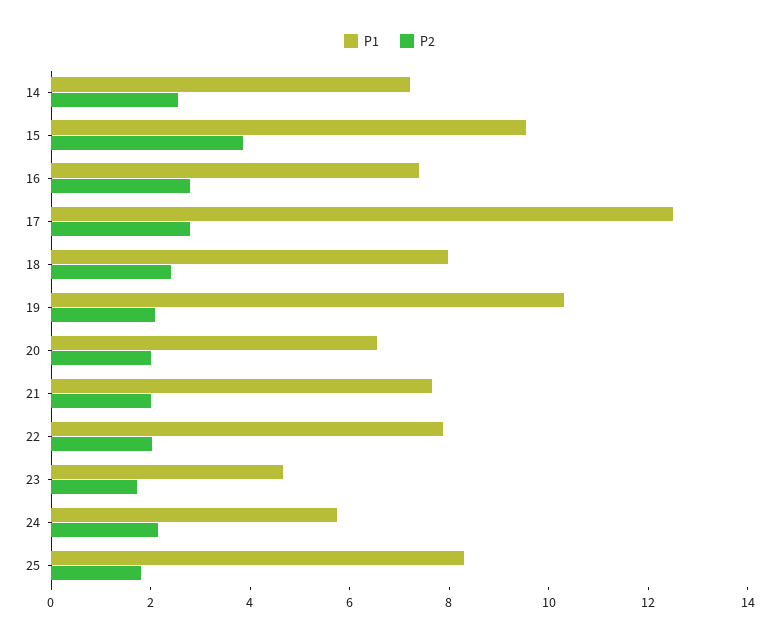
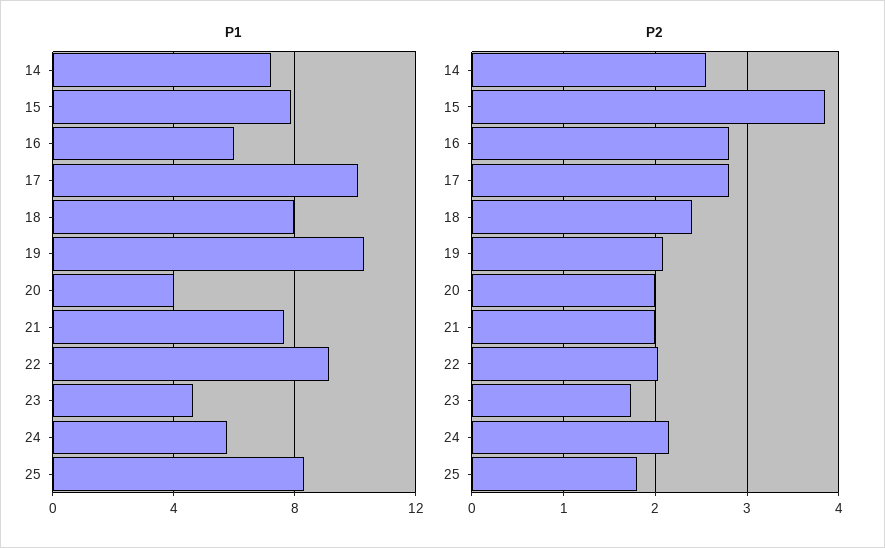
  {
    "P1": {
      "14": 7,
-     "15": 9.5,
+     "15": 8,
-     "16": 7.5,
+     "16": 6,
-     "17": 12.5,
+     "17": 10,
      "18": 8,
      "19": 10.5,
-     "20": 6.5,
+     "20": 4,
      "21": 7.5,
-     "22": 8,
+     "22": 9,
      "23": 4.5,
      "24": 6,
      "25": 8.5
    },
    "P2": {
      "14": 2.6,
      "15": 3.9,
      "16": 2.8,
      "17": 2.8,
      "18": 2.4,
      "19": 2.1,
      "20": 2,
      "21": 2,
      "22": 2,
      "23": 1.7,
      "24": 2.2,
      "25": 1.8
    }
  }

